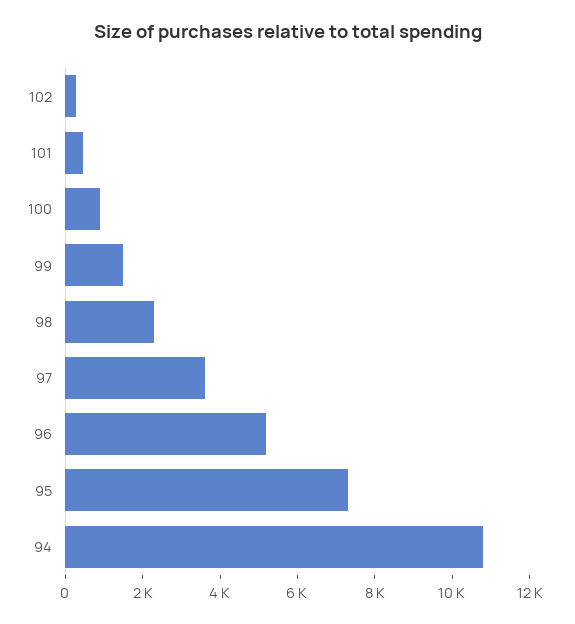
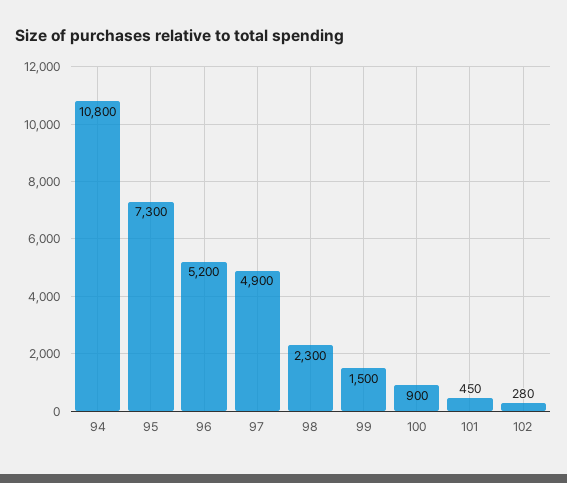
  {
    "102": 280,
    "101": 450,
    "100": 900,
    "99": 1500,
    "98": 2300,
-   "97": 3500,
+   "97": 4900,
    "96": 5200,
    "95": 7300,
    "94": 10800
  }

